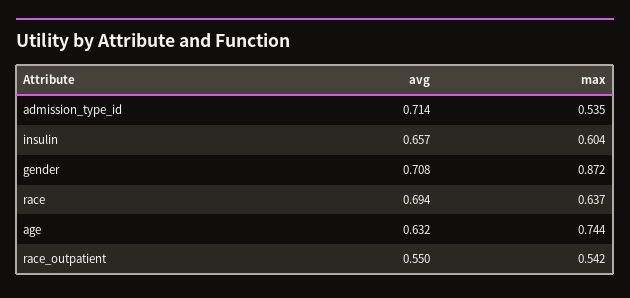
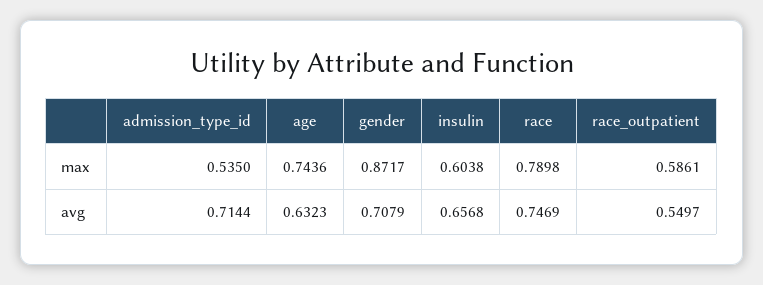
  {
    "avg": {
      "admission_type_id": 0.7144,
      "insulin": 0.6568,
      "gender": 0.7079,
-     "race": 0.694,
+     "race": 0.7469,
      "age": 0.6323,
      "race_outpatient": 0.5497
    },
    "max": {
      "admission_type_id": 0.535,
      "insulin": 0.6038,
      "gender": 0.8717,
-     "race": 0.637,
+     "race": 0.7898,
      "age": 0.7436,
-     "race_outpatient": 0.542
+     "race_outpatient": 0.5861
    }
  }

